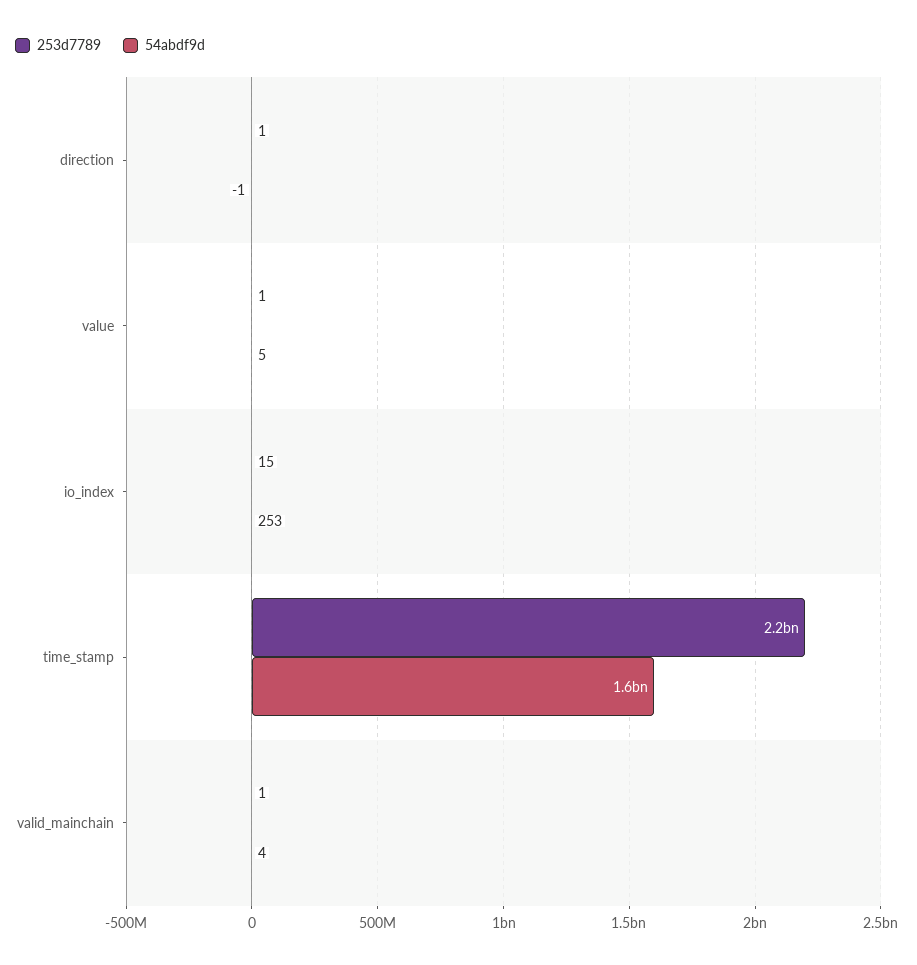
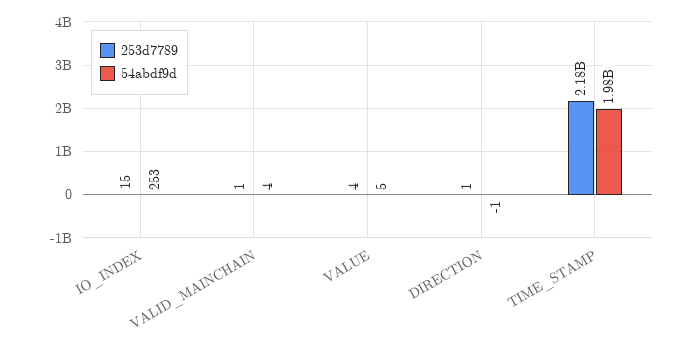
  {
    "253d7789": {
      "direction": 1,
-     "value": 1,
+     "value": 4,
      "io_index": 15,
      "time_stamp": 2180000000,
      "valid_mainchain": 1
    },
    "54abdf9d": {
      "direction": -1,
      "value": 5,
      "io_index": 253,
-     "time_stamp": 1600000000,
+     "time_stamp": 1980000000,
      "valid_mainchain": 4
    }
  }

